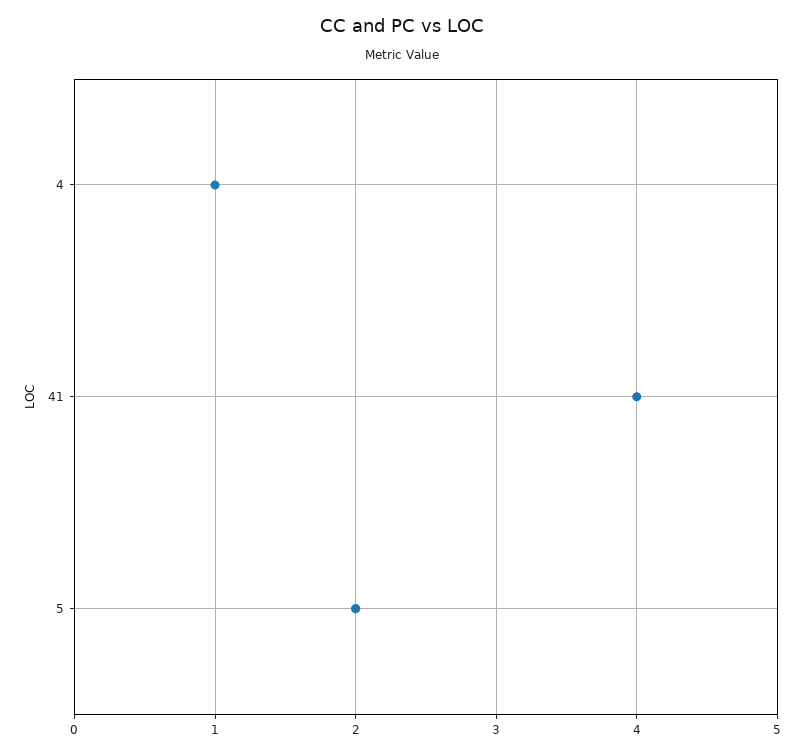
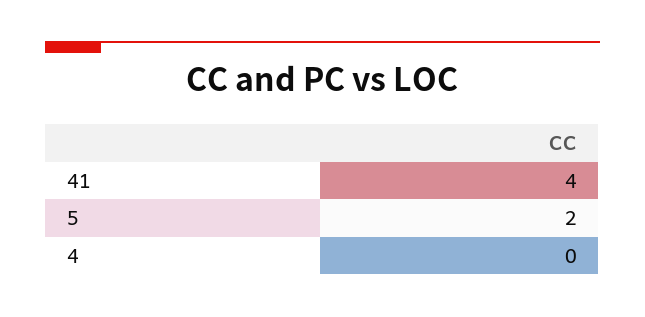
  {
-   "4": 1,
+   "4": 0,
    "41": 4,
    "5": 2
  }

